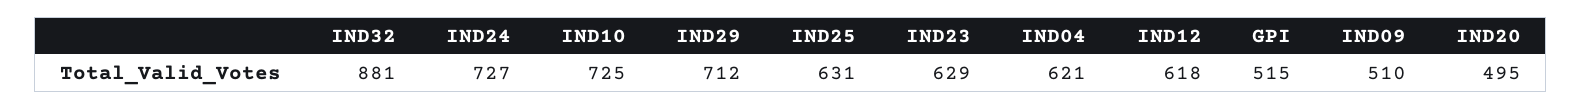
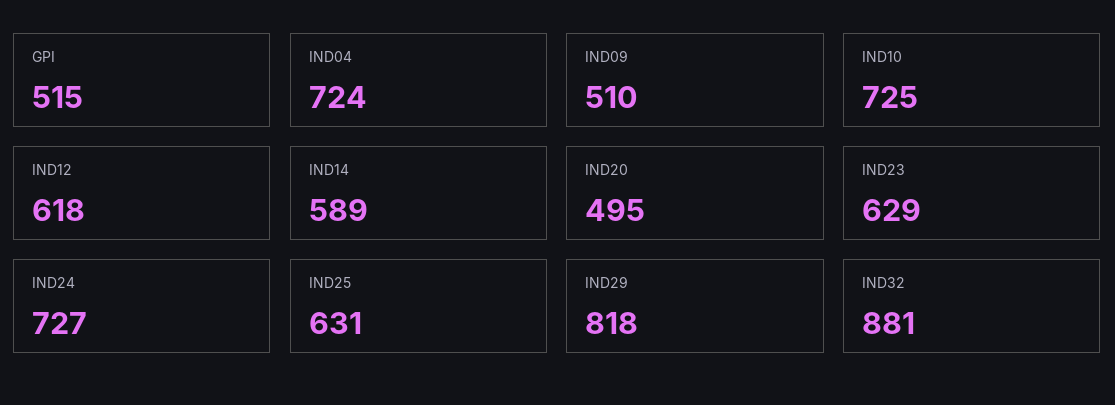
  {
    "IND32": 881,
    "IND24": 727,
    "IND10": 725,
-   "IND29": 712,
+   "IND29": 818,
    "IND25": 631,
    "IND23": 629,
-   "IND04": 621,
+   "IND04": 724,
    "IND12": 618,
    "GPI": 515,
    "IND09": 510,
-   "IND20": 495
+   "IND20": 495,
+   "IND14": 589
  }

